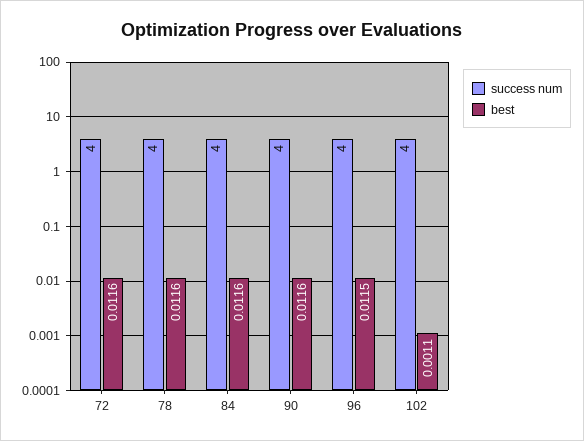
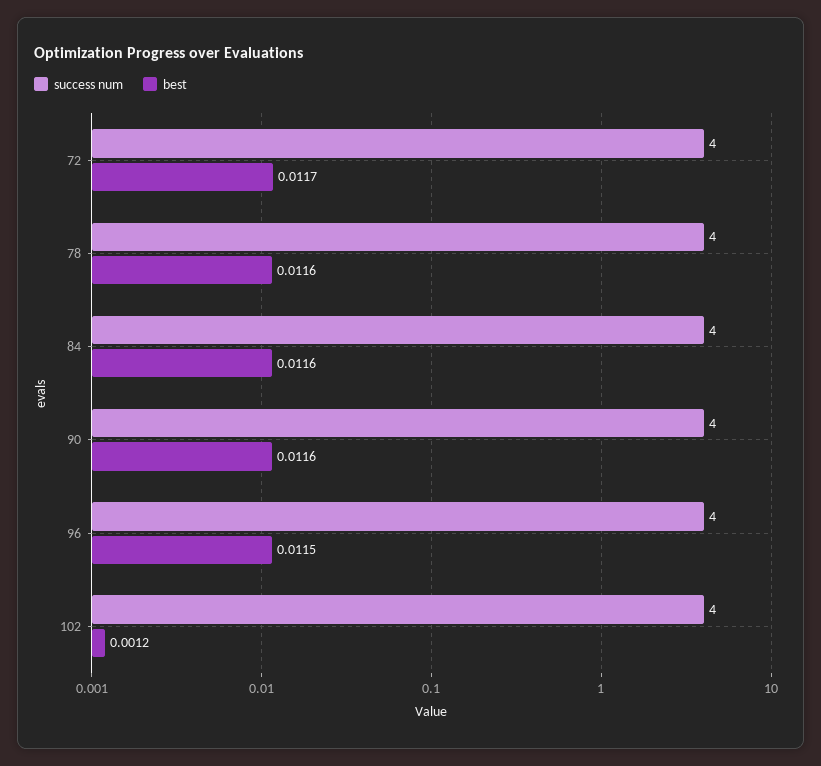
  {
    "success num": {
      "72": 4,
      "78": 4,
      "84": 4,
      "90": 4,
      "96": 4,
      "102": 4
    },
    "best": {
-     "72": 0.0116,
+     "72": 0.0117,
      "78": 0.0116,
      "84": 0.0116,
      "90": 0.0116,
      "96": 0.0115,
-     "102": 0.0011
+     "102": 0.0012
    }
  }

